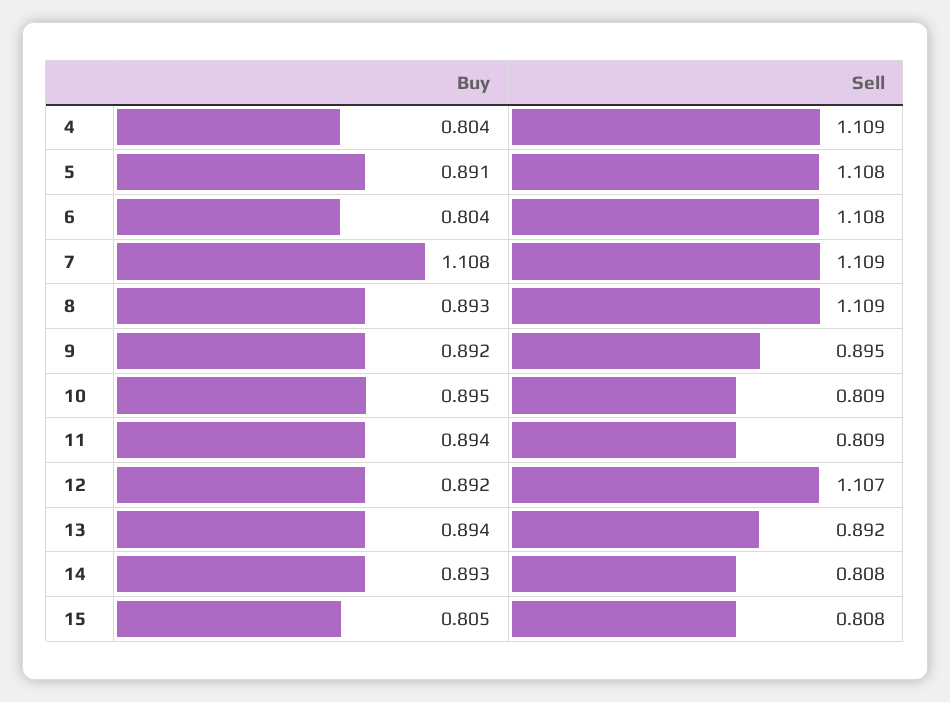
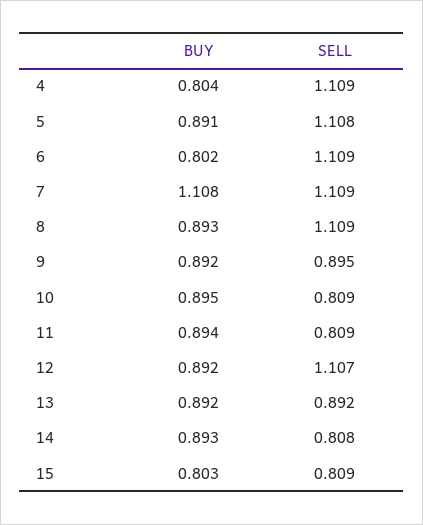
  {
    "Buy": {
      "4": 0.804,
      "5": 0.891,
-     "6": 0.804,
+     "6": 0.802,
      "7": 1.108,
      "8": 0.893,
      "9": 0.892,
      "10": 0.895,
      "11": 0.894,
      "12": 0.892,
-     "13": 0.894,
+     "13": 0.892,
      "14": 0.893,
-     "15": 0.805
+     "15": 0.803
    },
    "Sell": {
      "4": 1.109,
      "5": 1.108,
-     "6": 1.108,
+     "6": 1.109,
      "7": 1.109,
      "8": 1.109,
      "9": 0.895,
      "10": 0.809,
      "11": 0.809,
      "12": 1.107,
      "13": 0.892,
      "14": 0.808,
-     "15": 0.808
+     "15": 0.809
    }
  }

